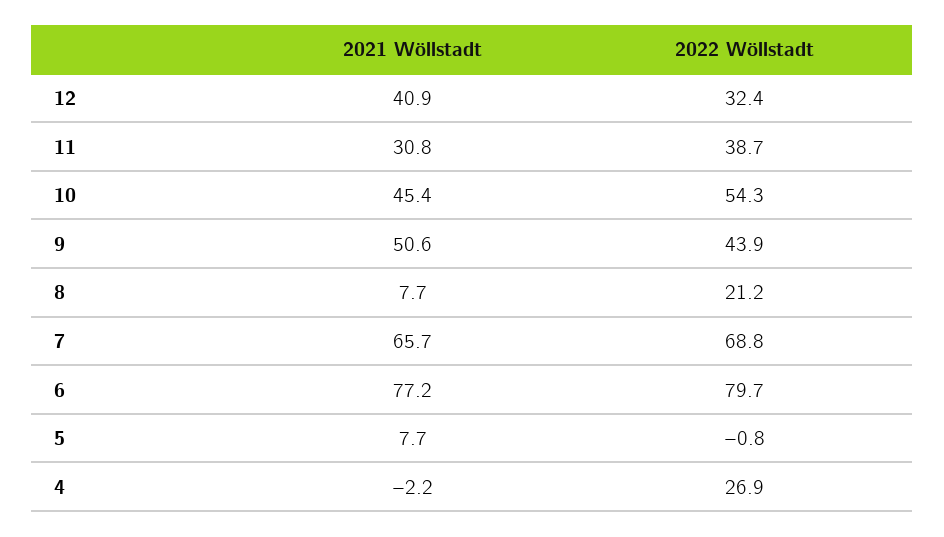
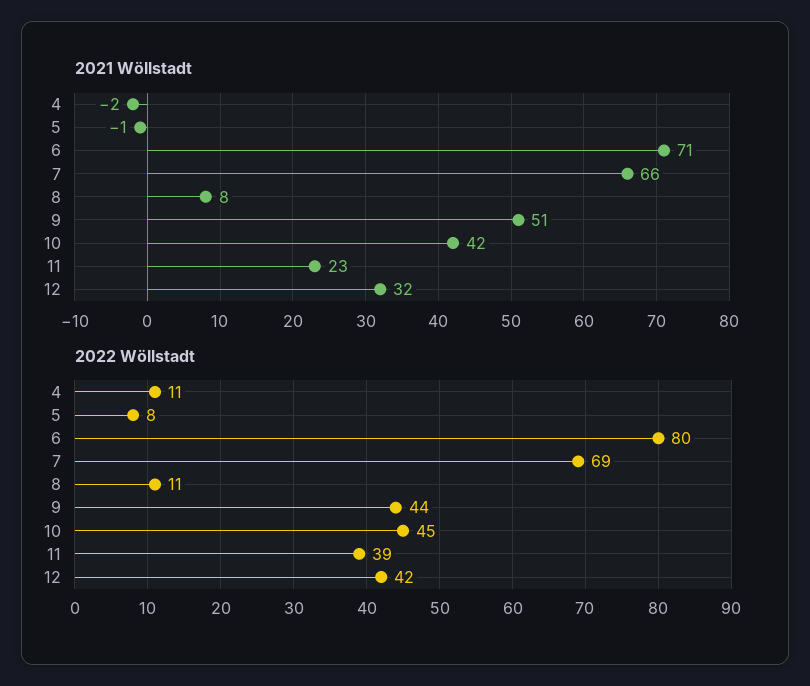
  {
    "2021 Wöllstadt": {
-     "12": 40.9,
+     "12": 32,
-     "11": 30.8,
+     "11": 23,
-     "10": 45.4,
+     "10": 42,
      "9": 50.6,
      "8": 7.7,
      "7": 65.7,
-     "6": 77.2,
+     "6": 71,
-     "5": 7.7,
+     "5": -1,
      "4": -2.2
    },
    "2022 Wöllstadt": {
-     "12": 32.4,
+     "12": 42,
      "11": 38.7,
-     "10": 54.3,
+     "10": 45,
      "9": 43.9,
-     "8": 21.2,
+     "8": 11,
      "7": 68.8,
      "6": 79.7,
-     "5": -0.8,
+     "5": 8,
-     "4": 26.9
+     "4": 11
    }
  }

